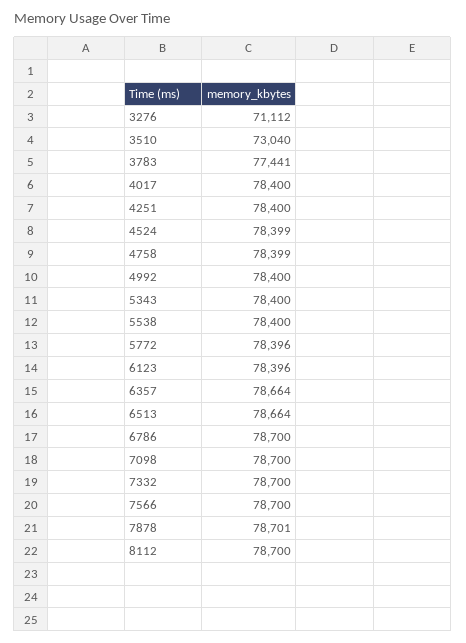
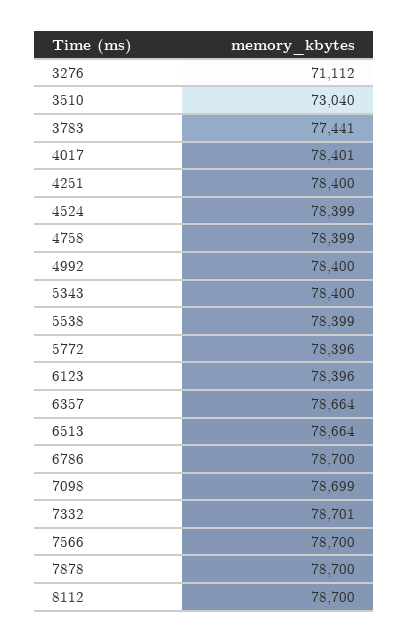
  {
    "3276": 71112,
    "3510": 73040,
    "3783": 77441,
-   "4017": 78400,
+   "4017": 78401,
    "4251": 78400,
    "4524": 78399,
    "4758": 78399,
    "4992": 78400,
    "5343": 78400,
-   "5538": 78400,
+   "5538": 78399,
    "5772": 78396,
    "6123": 78396,
    "6357": 78664,
    "6513": 78664,
    "6786": 78700,
-   "7098": 78700,
+   "7098": 78699,
-   "7332": 78700,
+   "7332": 78701,
    "7566": 78700,
-   "7878": 78701,
+   "7878": 78700,
    "8112": 78700
  }

